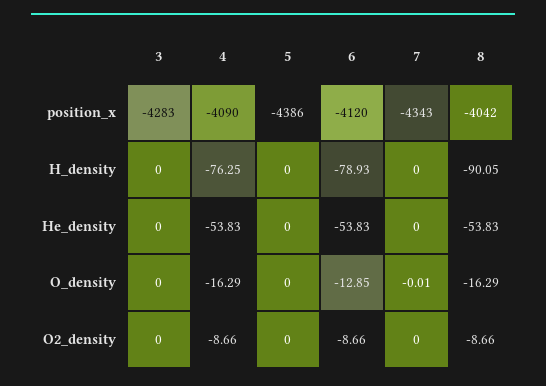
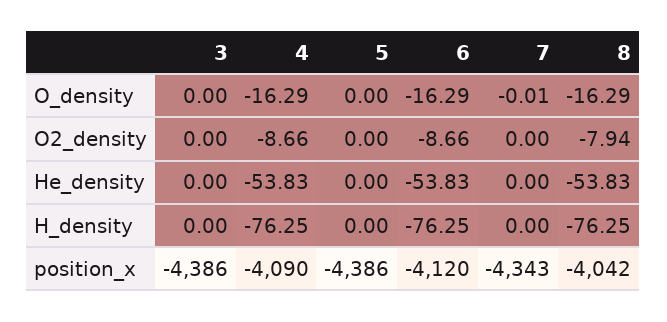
  {
    "3": {
-     "position_x": -4283,
+     "position_x": -4386,
      "H_density": 0,
      "He_density": 0,
      "O_density": 0,
      "O2_density": 0
    },
    "4": {
      "position_x": -4090,
      "H_density": -76.25,
      "He_density": -53.83,
      "O_density": -16.29,
      "O2_density": -8.66
    },
    "5": {
      "position_x": -4386,
      "H_density": 0,
      "He_density": 0,
      "O_density": 0,
      "O2_density": 0
    },
    "6": {
      "position_x": -4120,
-     "H_density": -78.93,
+     "H_density": -76.25,
      "He_density": -53.83,
-     "O_density": -12.85,
+     "O_density": -16.29,
      "O2_density": -8.66
    },
    "7": {
      "position_x": -4343,
      "H_density": 0,
      "He_density": 0,
      "O_density": -0.01,
      "O2_density": 0
    },
    "8": {
      "position_x": -4042,
-     "H_density": -90.05,
+     "H_density": -76.25,
      "He_density": -53.83,
      "O_density": -16.29,
-     "O2_density": -8.66
+     "O2_density": -7.94
    }
  }

